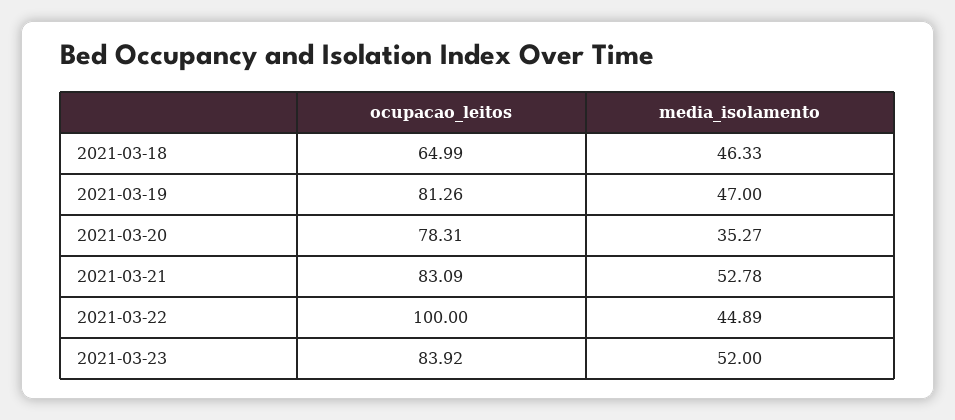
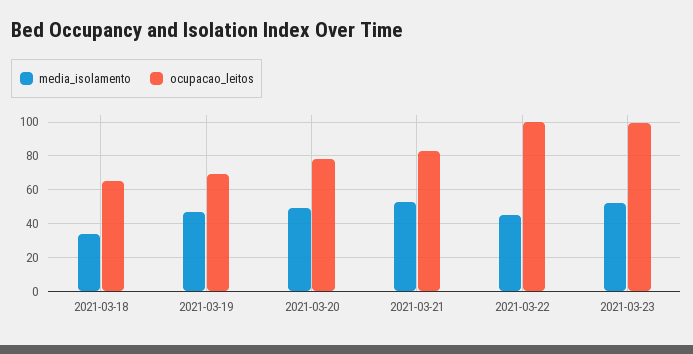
  {
    "ocupacao_leitos": {
      "2021-03-18": 64.99,
-     "2021-03-19": 81.26,
+     "2021-03-19": 70,
      "2021-03-20": 78.31,
      "2021-03-21": 83.09,
      "2021-03-22": 100,
-     "2021-03-23": 83.92
+     "2021-03-23": 100
    },
    "media_isolamento": {
-     "2021-03-18": 46.33,
+     "2021-03-18": 35,
      "2021-03-19": 47,
-     "2021-03-20": 35.27,
+     "2021-03-20": 50,
      "2021-03-21": 52.78,
      "2021-03-22": 44.89,
      "2021-03-23": 52
    }
  }

